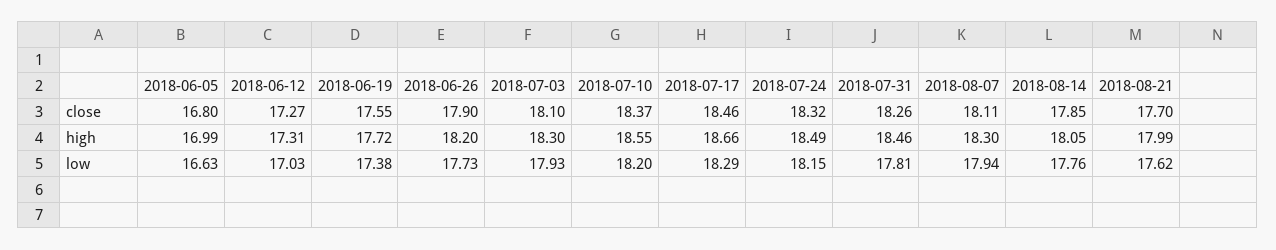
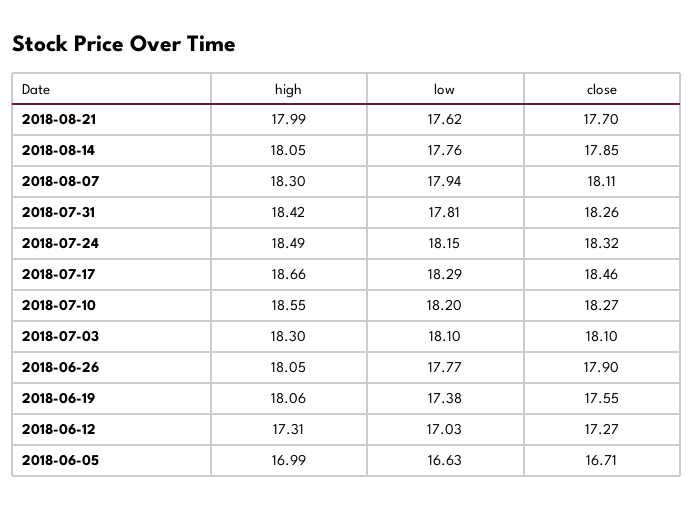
  {
    "2018-06-05": {
-     "close": 16.8,
+     "close": 16.71,
      "high": 16.99,
      "low": 16.63
    },
    "2018-06-12": {
      "close": 17.27,
      "high": 17.31,
      "low": 17.03
    },
    "2018-06-19": {
      "close": 17.55,
-     "high": 17.72,
+     "high": 18.06,
      "low": 17.38
    },
    "2018-06-26": {
      "close": 17.9,
-     "high": 18.2,
+     "high": 18.05,
-     "low": 17.73
+     "low": 17.77
    },
    "2018-07-03": {
      "close": 18.1,
      "high": 18.3,
-     "low": 17.93
+     "low": 18.1
    },
    "2018-07-10": {
-     "close": 18.37,
+     "close": 18.27,
      "high": 18.55,
      "low": 18.2
    },
    "2018-07-17": {
      "close": 18.46,
      "high": 18.66,
      "low": 18.29
    },
    "2018-07-24": {
      "close": 18.32,
      "high": 18.49,
      "low": 18.15
    },
    "2018-07-31": {
      "close": 18.26,
-     "high": 18.46,
+     "high": 18.42,
      "low": 17.81
    },
    "2018-08-07": {
      "close": 18.11,
      "high": 18.3,
      "low": 17.94
    },
    "2018-08-14": {
      "close": 17.85,
      "high": 18.05,
      "low": 17.76
    },
    "2018-08-21": {
      "close": 17.7,
      "high": 17.99,
      "low": 17.62
    }
  }

